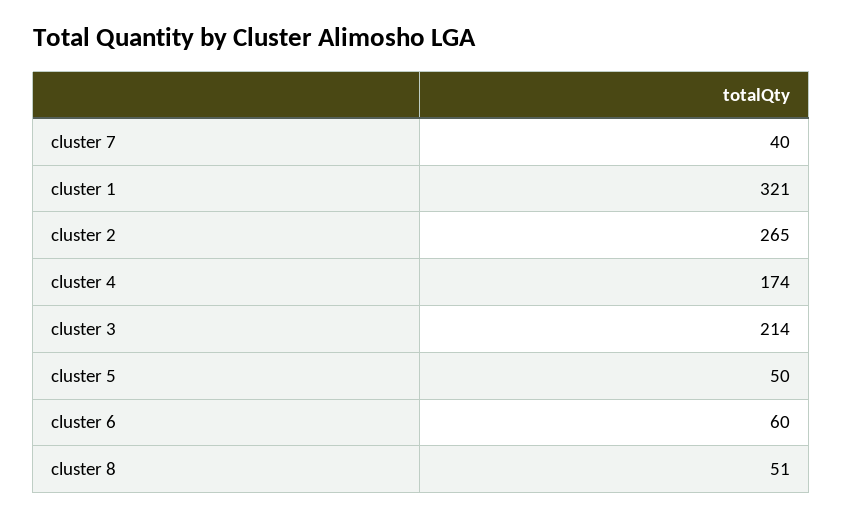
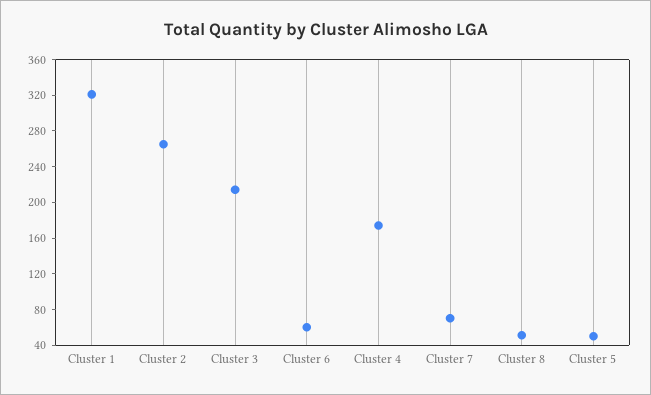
  {
-   "cluster 7": 40,
+   "cluster 7": 70,
    "cluster 1": 321,
    "cluster 2": 265,
    "cluster 4": 174,
    "cluster 3": 214,
    "cluster 5": 50,
    "cluster 6": 60,
    "cluster 8": 51
  }

